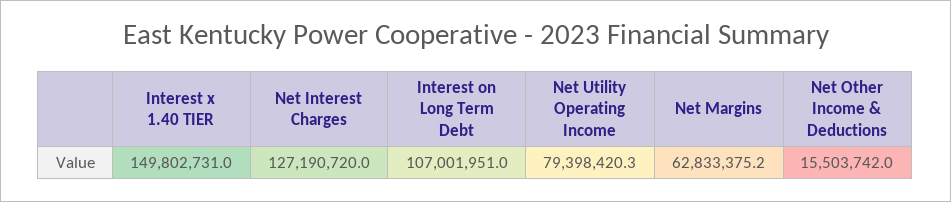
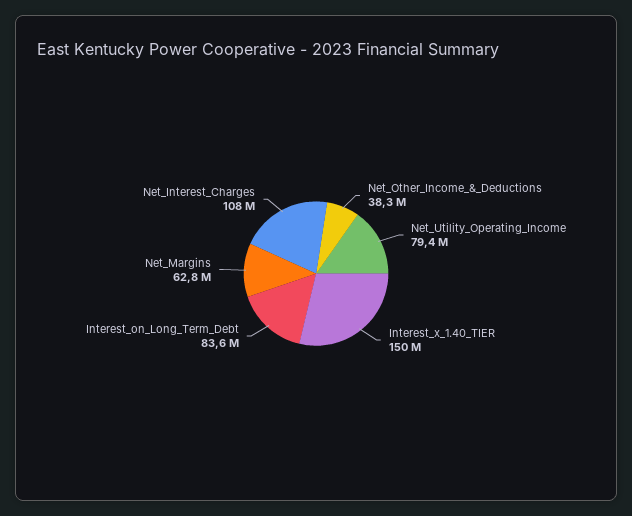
  {
    "Interest x 1.40 TIER": 149802731,
-   "Net Interest Charges": 127190720,
+   "Net Interest Charges": 108000000,
-   "Interest on Long Term Debt": 107001951,
+   "Interest on Long Term Debt": 83600000,
    "Net Utility Operating Income": 79398420.3,
    "Net Margins": 62833375.2,
-   "Net Other Income & Deductions": 15503742
+   "Net Other Income & Deductions": 38300000
  }

